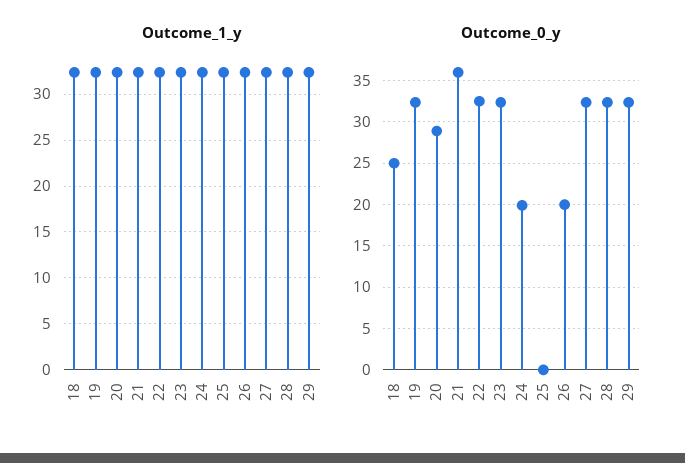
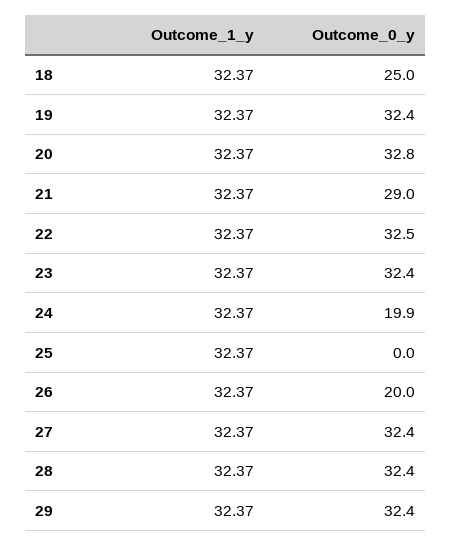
  {
    "Outcome_1_y": {
      "18": 32.37,
      "19": 32.37,
      "20": 32.37,
      "21": 32.37,
      "22": 32.37,
      "23": 32.37,
      "24": 32.37,
      "25": 32.37,
      "26": 32.37,
      "27": 32.37,
      "28": 32.37,
      "29": 32.37
    },
    "Outcome_0_y": {
      "18": 25,
      "19": 32.4,
-     "20": 29,
+     "20": 32.8,
-     "21": 36,
+     "21": 29,
      "22": 32.5,
      "23": 32.4,
      "24": 19.9,
      "25": 0,
      "26": 20,
      "27": 32.4,
      "28": 32.4,
      "29": 32.4
    }
  }

